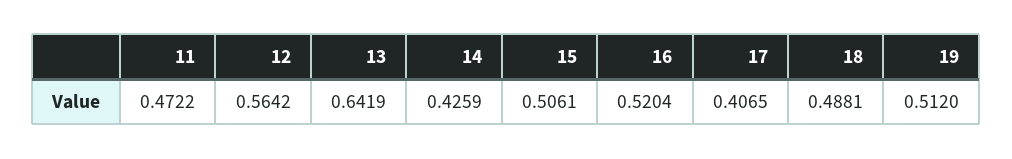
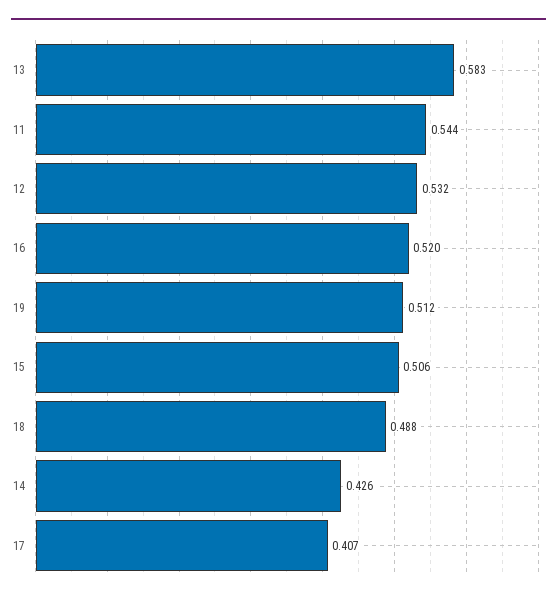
  {
-   "11": 0.4722,
+   "11": 0.544,
-   "12": 0.5642,
+   "12": 0.532,
-   "13": 0.6419,
+   "13": 0.583,
    "14": 0.4259,
    "15": 0.5061,
    "16": 0.5204,
    "17": 0.4065,
    "18": 0.4881,
    "19": 0.512
  }

